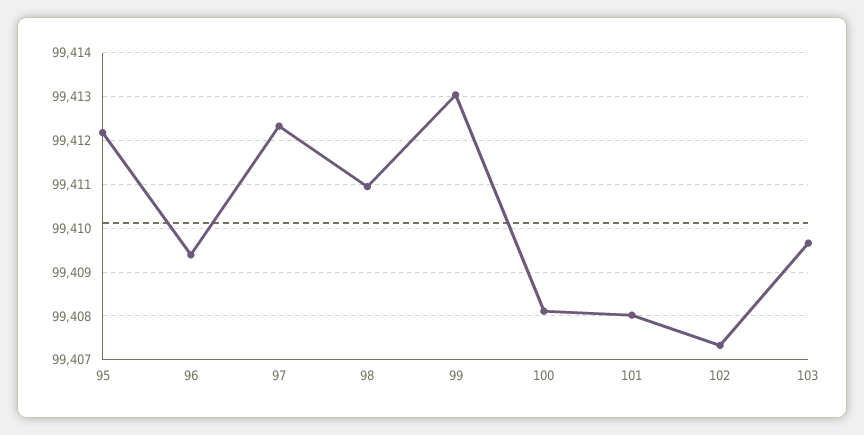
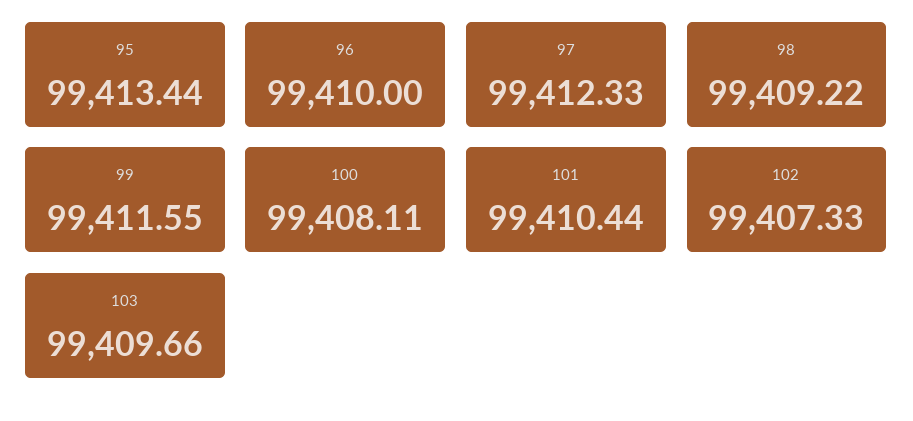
  {
-   "95": 99412.2,
+   "95": 99413.44,
-   "96": 99409.4,
+   "96": 99410,
    "97": 99412.33,
-   "98": 99411,
+   "98": 99409.22,
-   "99": 99413,
+   "99": 99411.55,
    "100": 99408.11,
-   "101": 99408,
+   "101": 99410.44,
    "102": 99407.33,
    "103": 99409.66
  }

